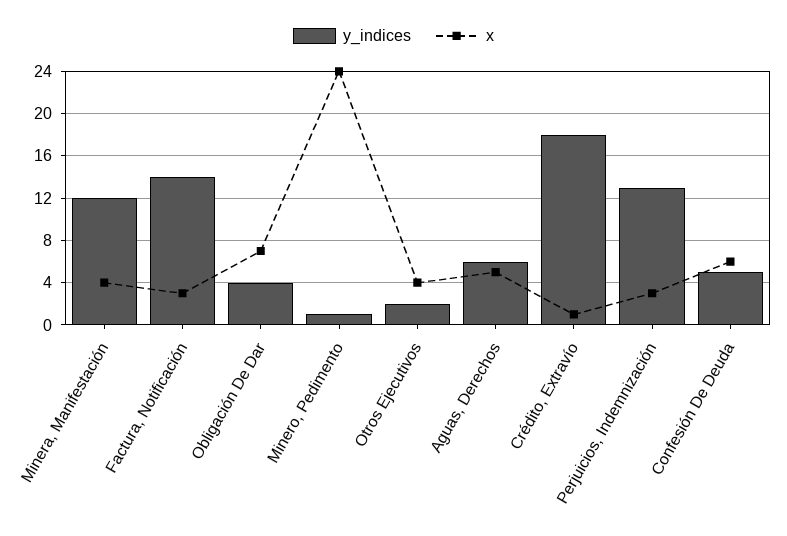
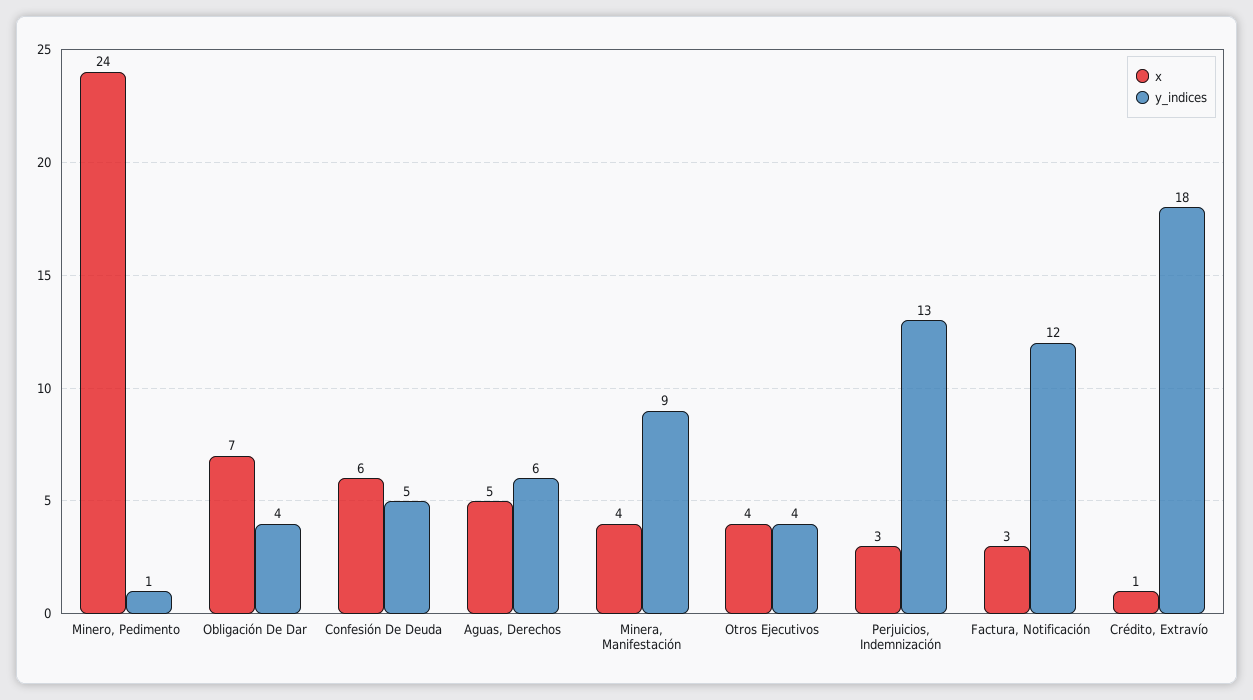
  {
    "y_indices": {
-     "Minera, Manifestación": 12,
+     "Minera, Manifestación": 9,
-     "Factura, Notificación": 14,
+     "Factura, Notificación": 12,
      "Obligación De Dar": 4,
      "Minero, Pedimento": 1,
-     "Otros Ejecutivos": 2,
+     "Otros Ejecutivos": 4,
      "Aguas, Derechos": 6,
      "Crédito, Extravío": 18,
      "Perjuicios, Indemnización": 13,
      "Confesión De Deuda": 5
    },
    "x": {
      "Minera, Manifestación": 4,
      "Factura, Notificación": 3,
      "Obligación De Dar": 7,
      "Minero, Pedimento": 24,
      "Otros Ejecutivos": 4,
      "Aguas, Derechos": 5,
      "Crédito, Extravío": 1,
      "Perjuicios, Indemnización": 3,
      "Confesión De Deuda": 6
    }
  }

